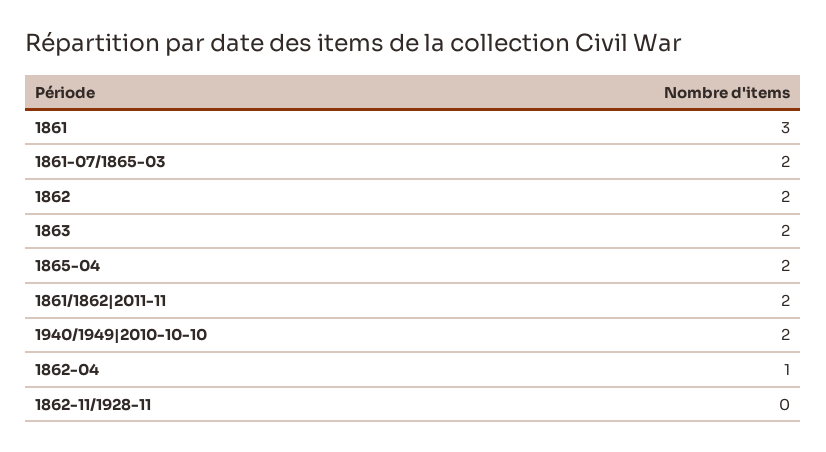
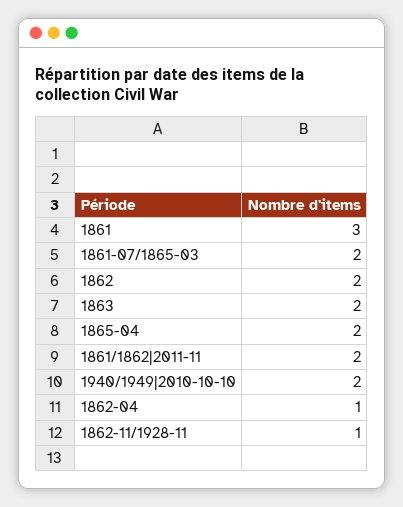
  {
    "1861": 3,
    "1861-07/1865-03": 2,
    "1862": 2,
    "1863": 2,
    "1865-04": 2,
    "1861/1862|2011-11": 2,
    "1940/1949|2010-10-10": 2,
    "1862-04": 1,
-   "1862-11/1928-11": 0
+   "1862-11/1928-11": 1
  }

